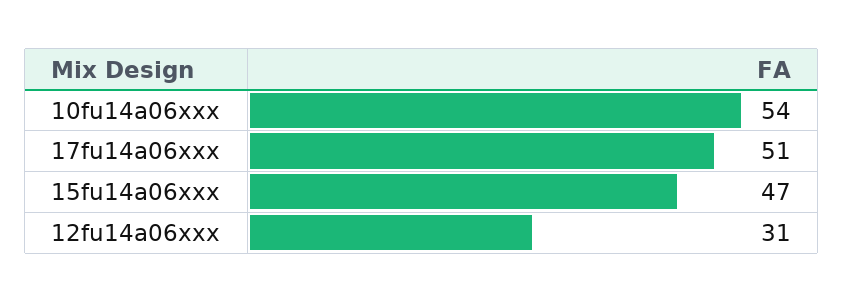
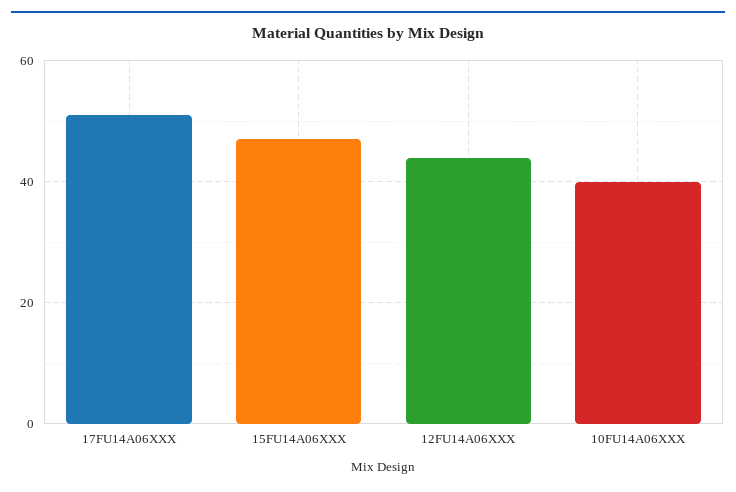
  {
-   "10fu14a06xxx": 54,
+   "10fu14a06xxx": 40,
    "17fu14a06xxx": 51,
    "15fu14a06xxx": 47,
-   "12fu14a06xxx": 31
+   "12fu14a06xxx": 45
  }

